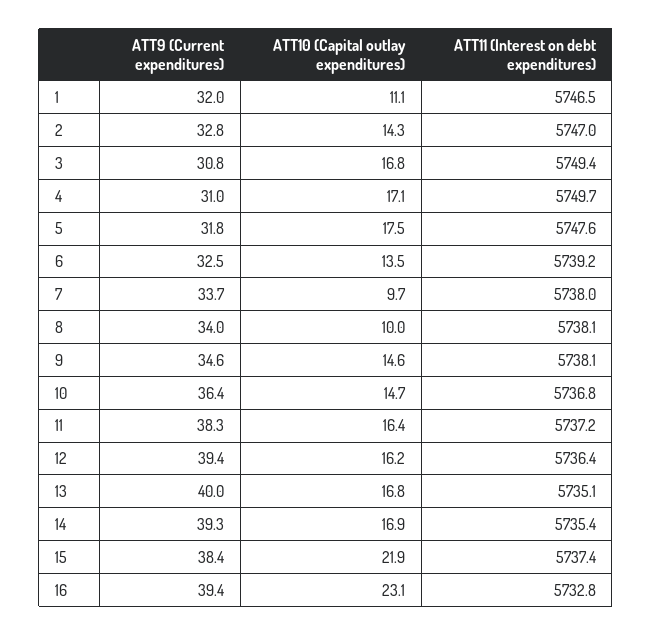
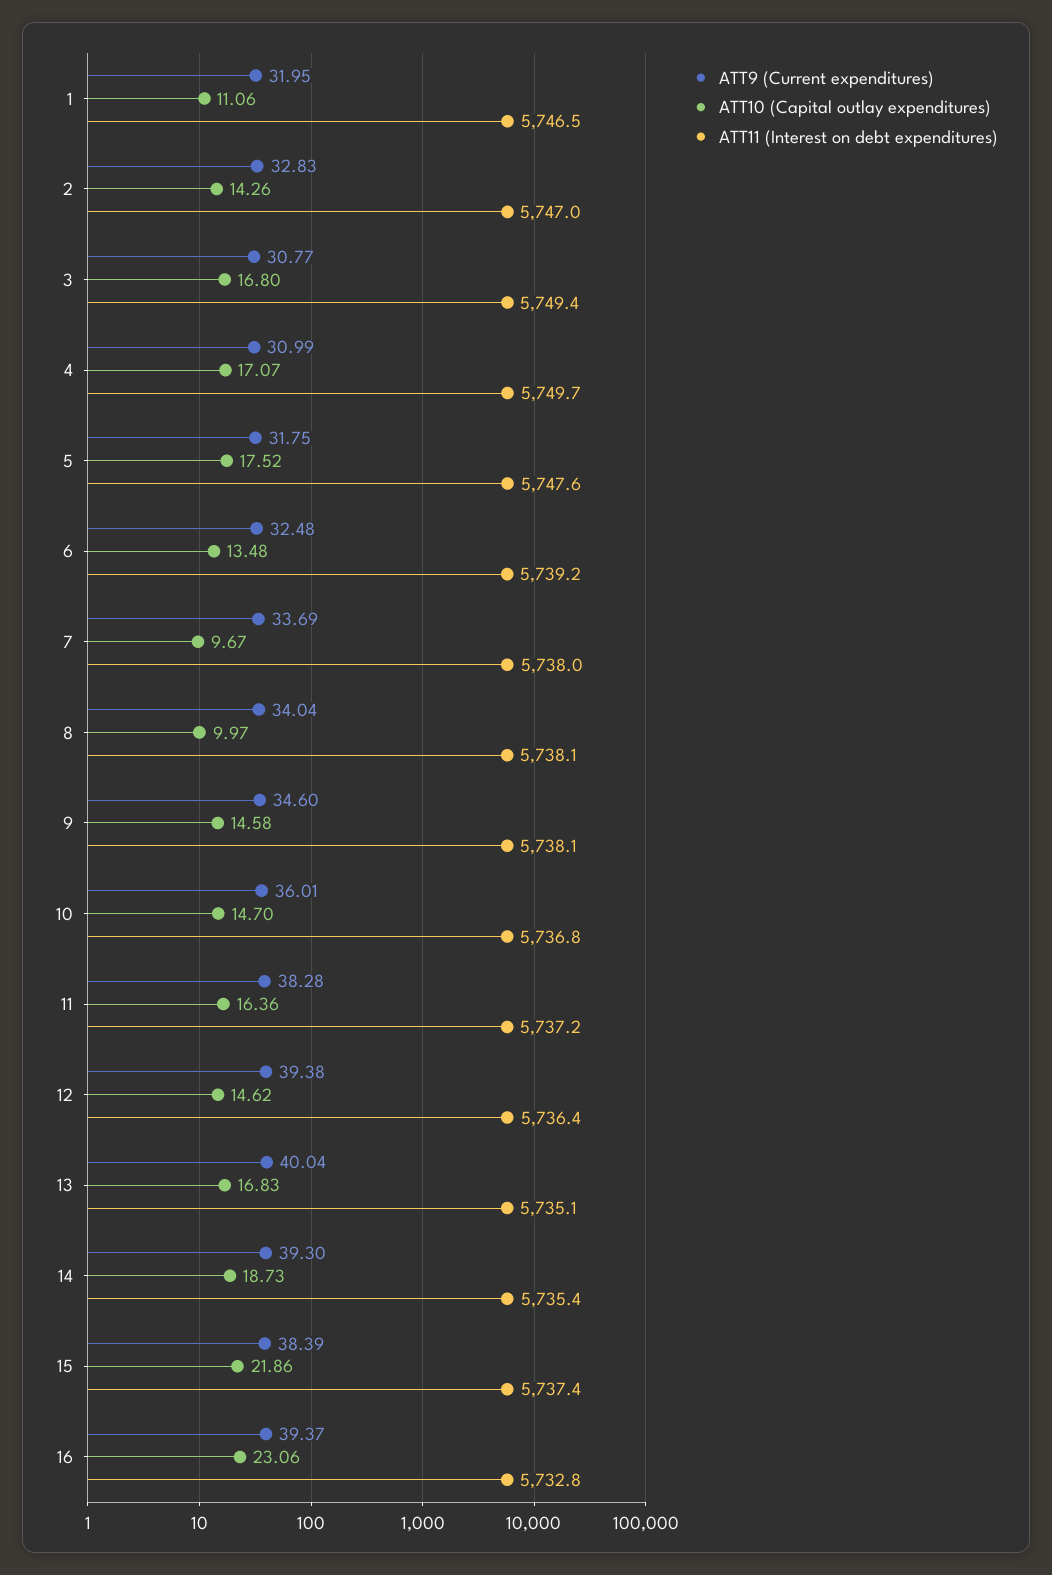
  {
    "ATT9 (Current expenditures)": {
      "1": 31.95,
      "2": 32.83,
      "3": 30.77,
      "4": 30.99,
      "5": 31.75,
      "6": 32.48,
      "7": 33.69,
      "8": 34.04,
      "9": 34.6,
-     "10": 36.4,
+     "10": 36.01,
      "11": 38.28,
      "12": 39.38,
      "13": 40.04,
      "14": 39.3,
      "15": 38.39,
      "16": 39.37
    },
    "ATT10 (Capital outlay expenditures)": {
      "1": 11.06,
      "2": 14.26,
      "3": 16.8,
      "4": 17.07,
      "5": 17.52,
      "6": 13.48,
      "7": 9.67,
      "8": 9.97,
      "9": 14.58,
      "10": 14.7,
      "11": 16.36,
-     "12": 16.2,
+     "12": 14.62,
      "13": 16.83,
-     "14": 16.9,
+     "14": 18.73,
      "15": 21.86,
      "16": 23.06
    },
    "ATT11 (Interest on debt expenditures)": {
      "1": 5746.5,
      "2": 5747,
      "3": 5749.4,
      "4": 5749.7,
      "5": 5747.6,
      "6": 5739.2,
      "7": 5738,
      "8": 5738.1,
      "9": 5738.1,
      "10": 5736.8,
      "11": 5737.2,
      "12": 5736.4,
      "13": 5735.1,
      "14": 5735.4,
      "15": 5737.4,
      "16": 5732.8
    }
  }

